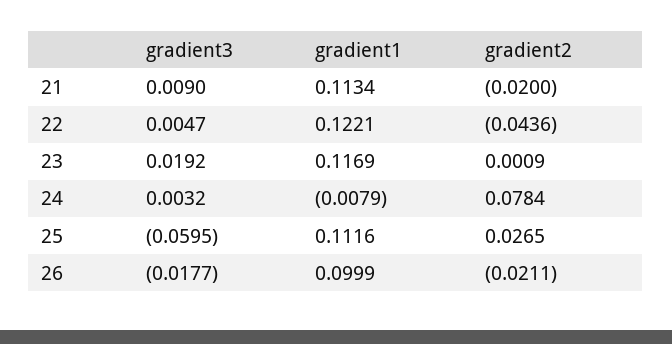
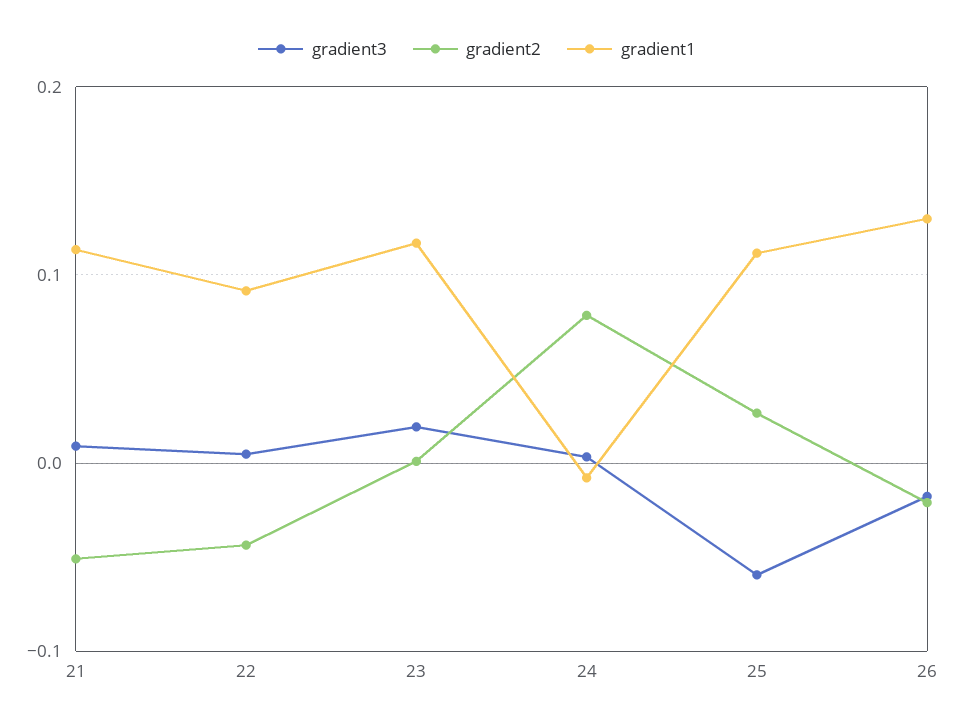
  {
    "gradient3": {
      "21": 0.009,
      "22": 0.0047,
      "23": 0.0192,
      "24": 0.0032,
      "25": -0.0595,
      "26": -0.0177
    },
    "gradient1": {
      "21": 0.1134,
-     "22": 0.1221,
+     "22": 0.09,
      "23": 0.1169,
      "24": -0.0079,
      "25": 0.1116,
-     "26": 0.0999
+     "26": 0.13
    },
    "gradient2": {
-     "21": -0.02,
+     "21": -0.05,
      "22": -0.0436,
      "23": 0.0009,
      "24": 0.0784,
      "25": 0.0265,
      "26": -0.0211
    }
  }

